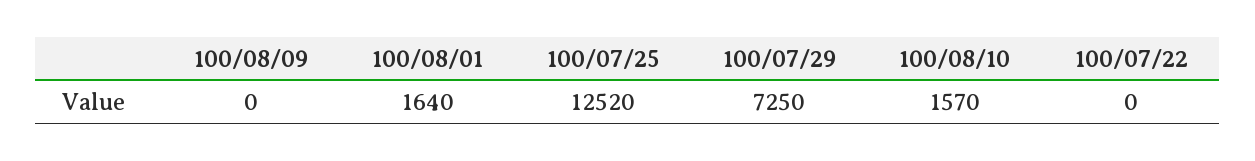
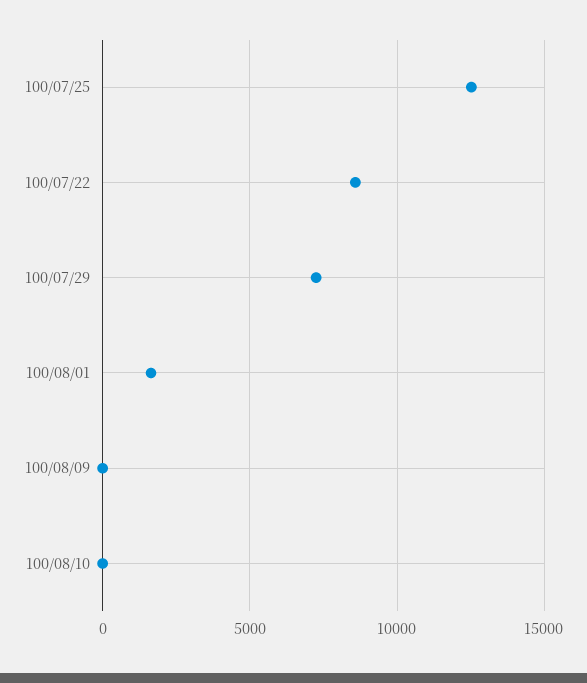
  {
    "100/08/09": 0,
    "100/08/01": 1640,
    "100/07/25": 12520,
    "100/07/29": 7250,
-   "100/08/10": 1570,
+   "100/08/10": 0,
-   "100/07/22": 0
+   "100/07/22": 8500
  }

